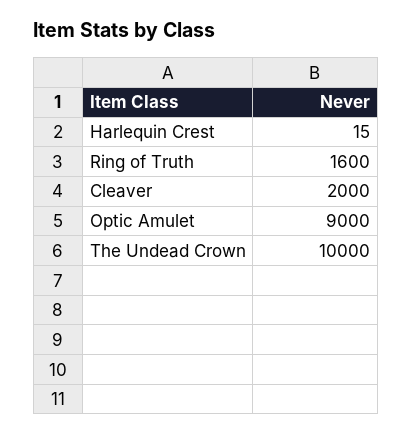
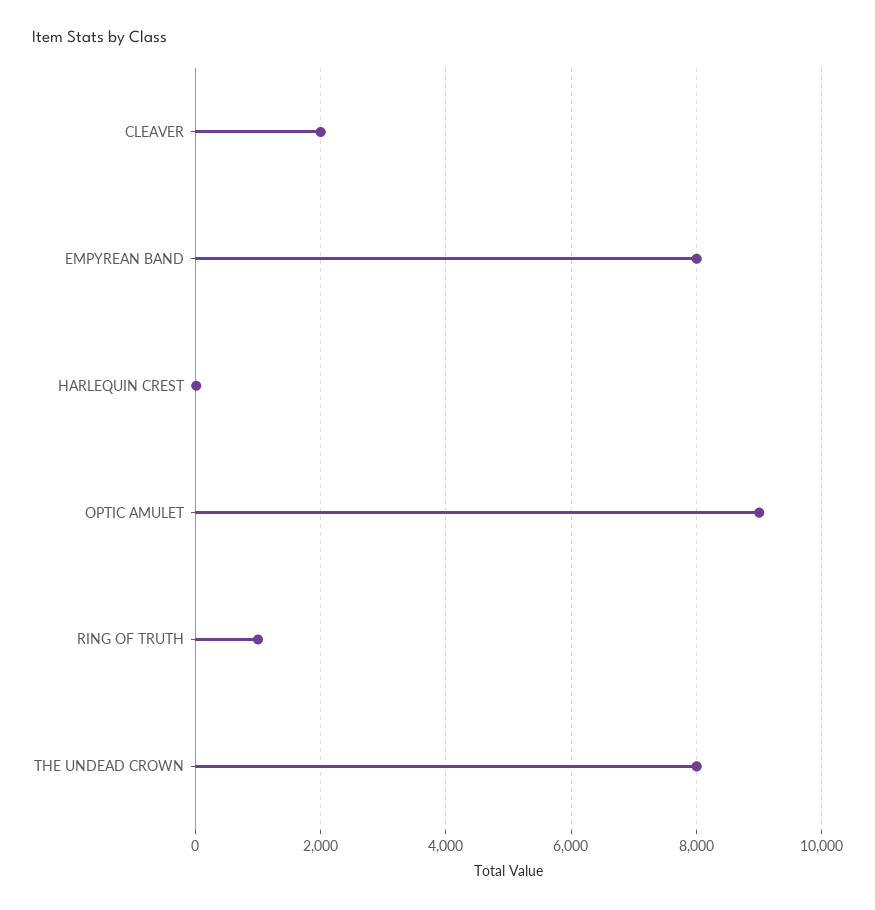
  {
    "Harlequin Crest": 15,
-   "Ring of Truth": 1600,
+   "Ring of Truth": 1000,
    "Cleaver": 2000,
    "Optic Amulet": 9000,
-   "The Undead Crown": 10000
+   "The Undead Crown": 8000,
+   "EMPYREAN BAND": 8000
  }

